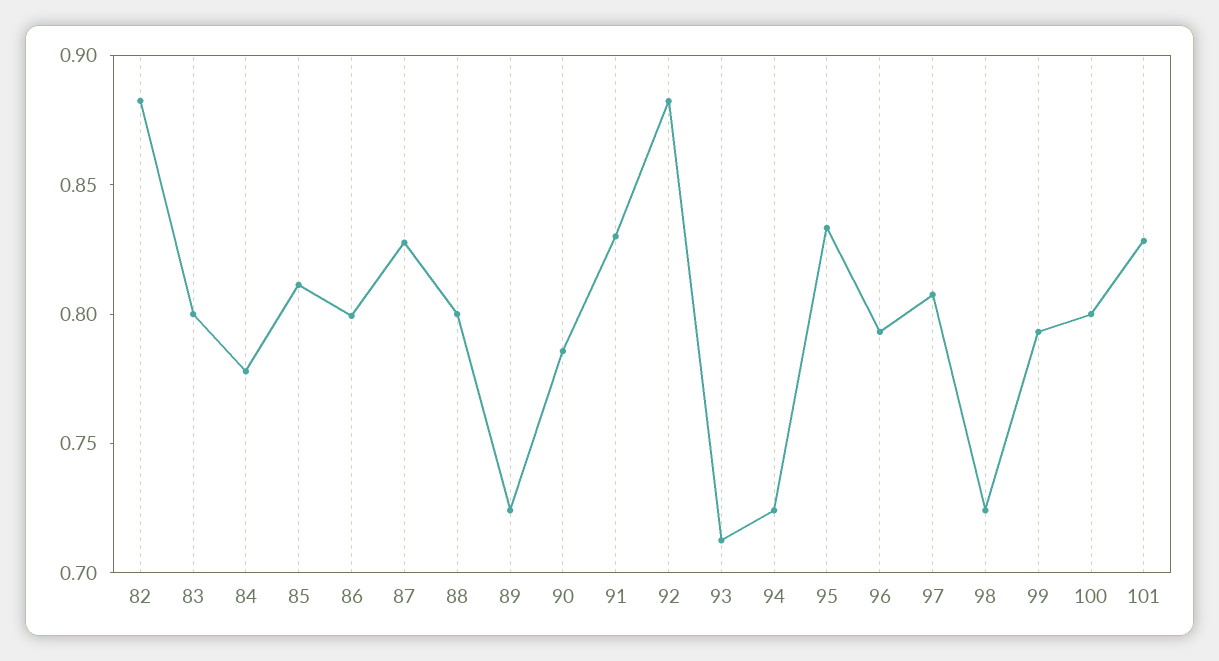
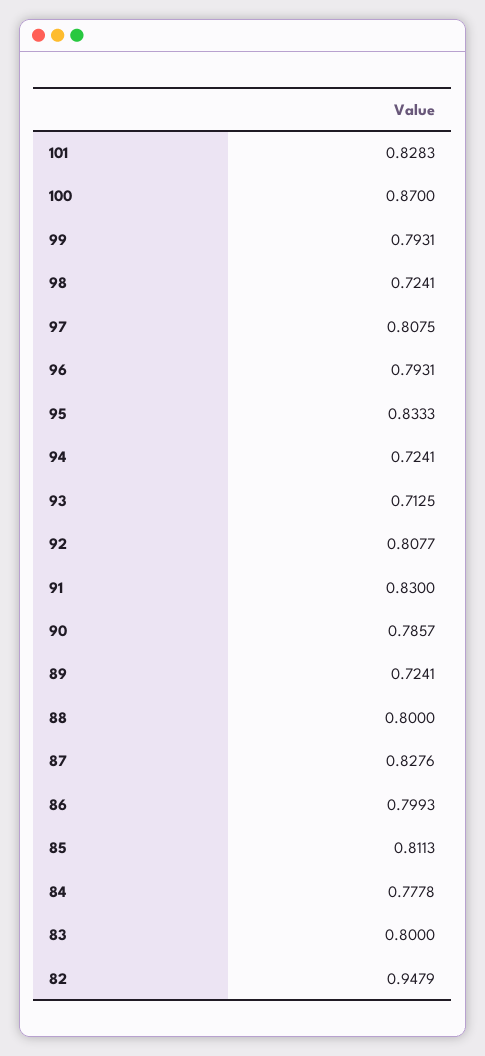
  {
-   "82": 0.88,
+   "82": 0.9479,
    "83": 0.8,
    "84": 0.7778,
    "85": 0.8113,
    "86": 0.7993,
    "87": 0.8276,
    "88": 0.8,
    "89": 0.7241,
    "90": 0.7857,
    "91": 0.83,
-   "92": 0.88,
+   "92": 0.8077,
    "93": 0.7125,
    "94": 0.7241,
    "95": 0.8333,
    "96": 0.7931,
    "97": 0.8075,
    "98": 0.7241,
    "99": 0.7931,
-   "100": 0.8,
+   "100": 0.87,
    "101": 0.8283
  }

